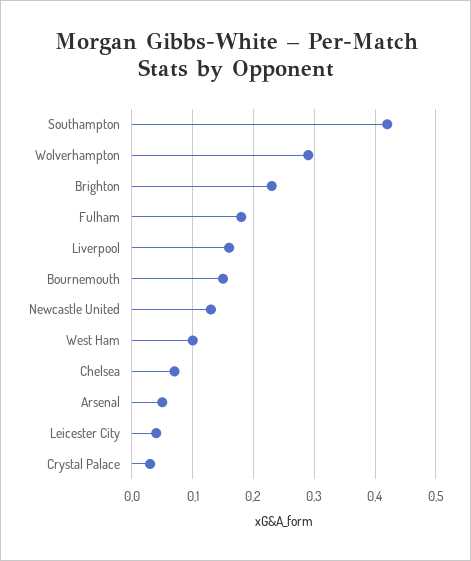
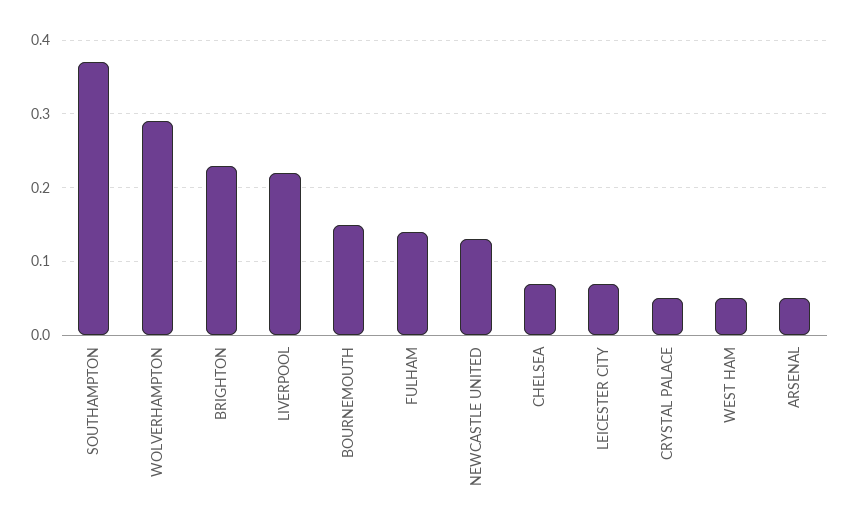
  {
-   "Southampton": 0.42,
+   "Southampton": 0.37,
    "Wolverhampton": 0.29,
    "Brighton": 0.23,
-   "Fulham": 0.18,
+   "Fulham": 0.14,
-   "Liverpool": 0.16,
+   "Liverpool": 0.22,
    "Bournemouth": 0.15,
    "Newcastle United": 0.13,
-   "West Ham": 0.1,
+   "West Ham": 0.05,
    "Chelsea": 0.07,
    "Arsenal": 0.05,
-   "Leicester City": 0.04,
+   "Leicester City": 0.07,
-   "Crystal Palace": 0.03
+   "Crystal Palace": 0.05
  }

